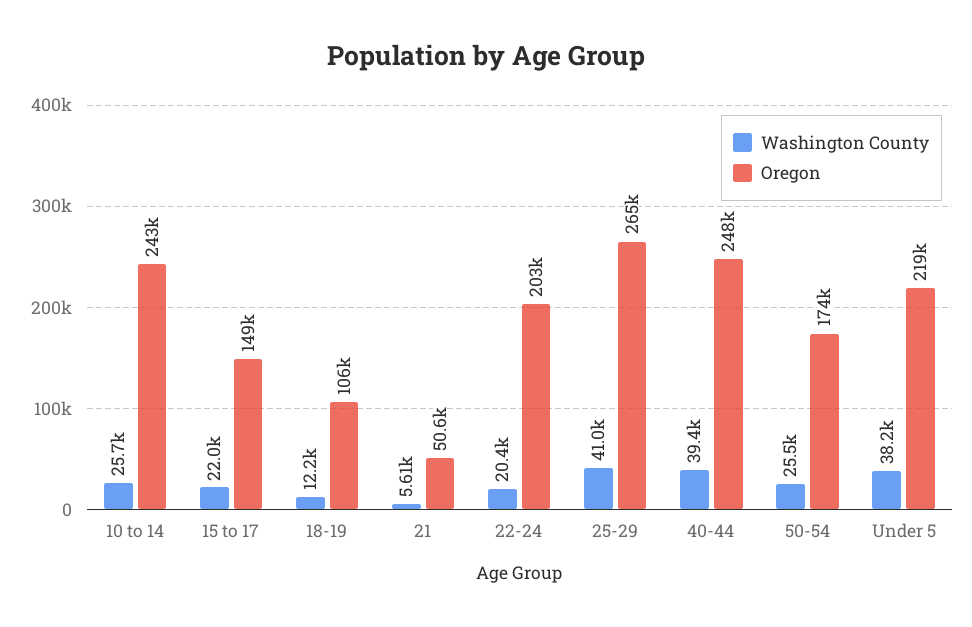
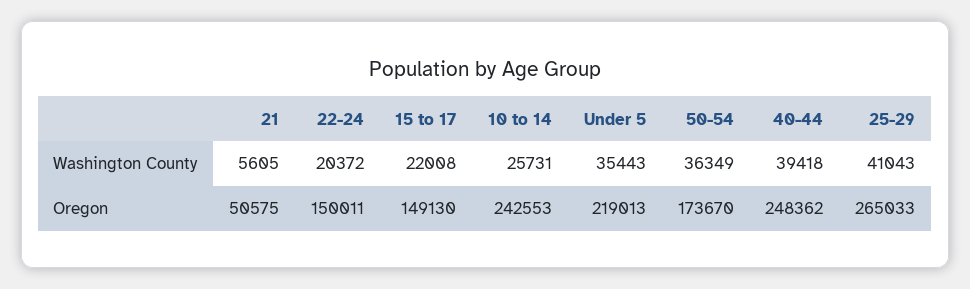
  {
    "Washington County": {
      "10 to 14": 25731,
      "15 to 17": 22008,
-     "18-19": 12200,
      "21": 5605,
      "22-24": 20372,
      "25-29": 41043,
      "40-44": 39418,
-     "50-54": 25500,
+     "50-54": 36349,
-     "Under 5": 38200
+     "Under 5": 35443
    },
    "Oregon": {
      "10 to 14": 242553,
      "15 to 17": 149130,
-     "18-19": 106000,
      "21": 50575,
-     "22-24": 203000,
+     "22-24": 150011,
      "25-29": 265033,
      "40-44": 248362,
      "50-54": 173670,
      "Under 5": 219013
    }
  }

